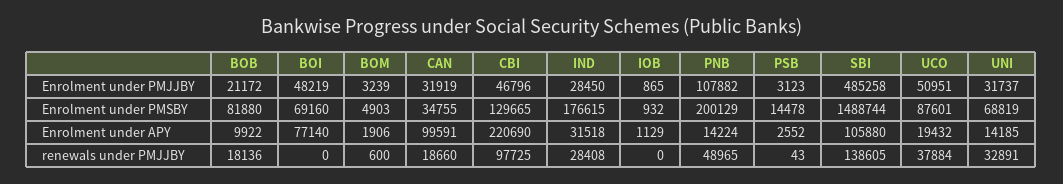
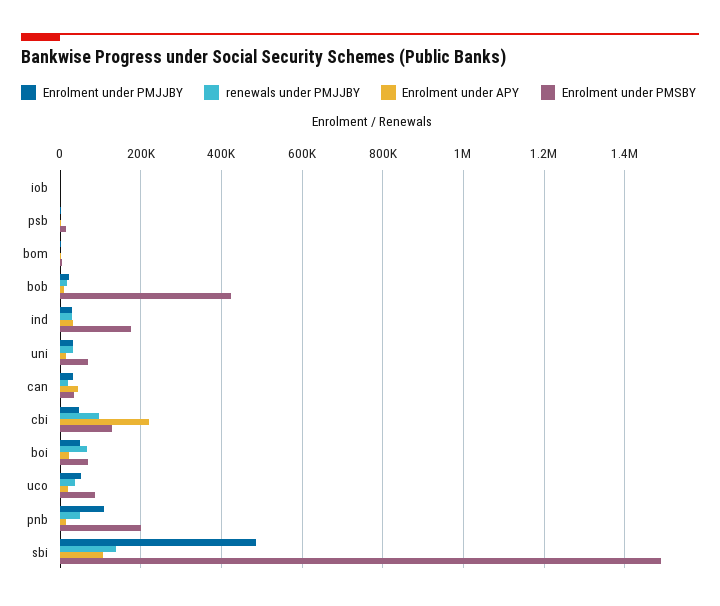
  {
    "Enrolment under PMJJBY": {
      "BOB": 21172,
      "BOI": 48219,
      "BOM": 3239,
      "CAN": 31919,
      "CBI": 46796,
      "IND": 28450,
      "IOB": 865,
      "PNB": 107882,
      "PSB": 3123,
      "SBI": 485258,
      "UCO": 50951,
      "UNI": 31737
    },
    "Enrolment under PMSBY": {
-     "BOB": 81880,
+     "BOB": 420000,
      "BOI": 69160,
      "BOM": 4903,
      "CAN": 34755,
      "CBI": 129665,
      "IND": 176615,
      "IOB": 932,
      "PNB": 200129,
      "PSB": 14478,
      "SBI": 1488744,
      "UCO": 87601,
      "UNI": 68819
    },
    "Enrolment under APY": {
      "BOB": 9922,
-     "BOI": 77140,
+     "BOI": 20000,
      "BOM": 1906,
-     "CAN": 99591,
+     "CAN": 40000,
      "CBI": 220690,
      "IND": 31518,
      "IOB": 1129,
      "PNB": 14224,
      "PSB": 2552,
      "SBI": 105880,
      "UCO": 19432,
      "UNI": 14185
    },
    "renewals under PMJJBY": {
      "BOB": 18136,
-     "BOI": 0,
+     "BOI": 60000,
      "BOM": 600,
      "CAN": 18660,
      "CBI": 97725,
      "IND": 28408,
      "IOB": 0,
      "PNB": 48965,
      "PSB": 43,
      "SBI": 138605,
      "UCO": 37884,
      "UNI": 32891
    }
  }

